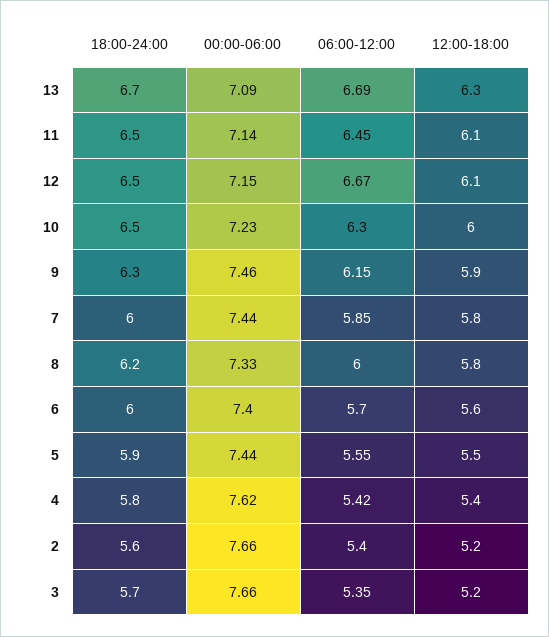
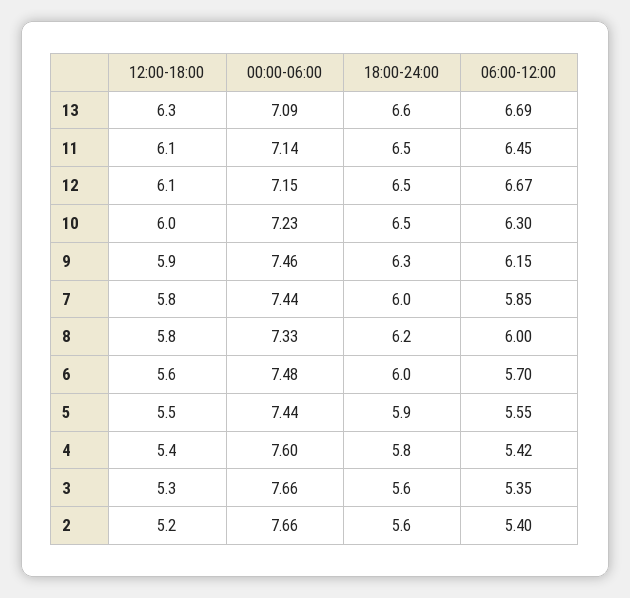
  {
    "18:00-24:00": {
-     "13": 6.7,
+     "13": 6.6,
      "11": 6.5,
      "12": 6.5,
      "10": 6.5,
      "9": 6.3,
      "7": 6,
      "8": 6.2,
      "6": 6,
      "5": 5.9,
      "4": 5.8,
      "2": 5.6,
-     "3": 5.7
+     "3": 5.6
    },
    "00:00-06:00": {
      "13": 7.09,
      "11": 7.14,
      "12": 7.15,
      "10": 7.23,
      "9": 7.46,
      "7": 7.44,
      "8": 7.33,
-     "6": 7.4,
+     "6": 7.48,
      "5": 7.44,
-     "4": 7.62,
+     "4": 7.6,
      "2": 7.66,
      "3": 7.66
    },
    "06:00-12:00": {
      "13": 6.69,
      "11": 6.45,
      "12": 6.67,
      "10": 6.3,
      "9": 6.15,
      "7": 5.85,
      "8": 6,
      "6": 5.7,
      "5": 5.55,
      "4": 5.42,
      "2": 5.4,
      "3": 5.35
    },
    "12:00-18:00": {
      "13": 6.3,
      "11": 6.1,
      "12": 6.1,
      "10": 6,
      "9": 5.9,
      "7": 5.8,
      "8": 5.8,
      "6": 5.6,
      "5": 5.5,
      "4": 5.4,
      "2": 5.2,
-     "3": 5.2
+     "3": 5.3
    }
  }

